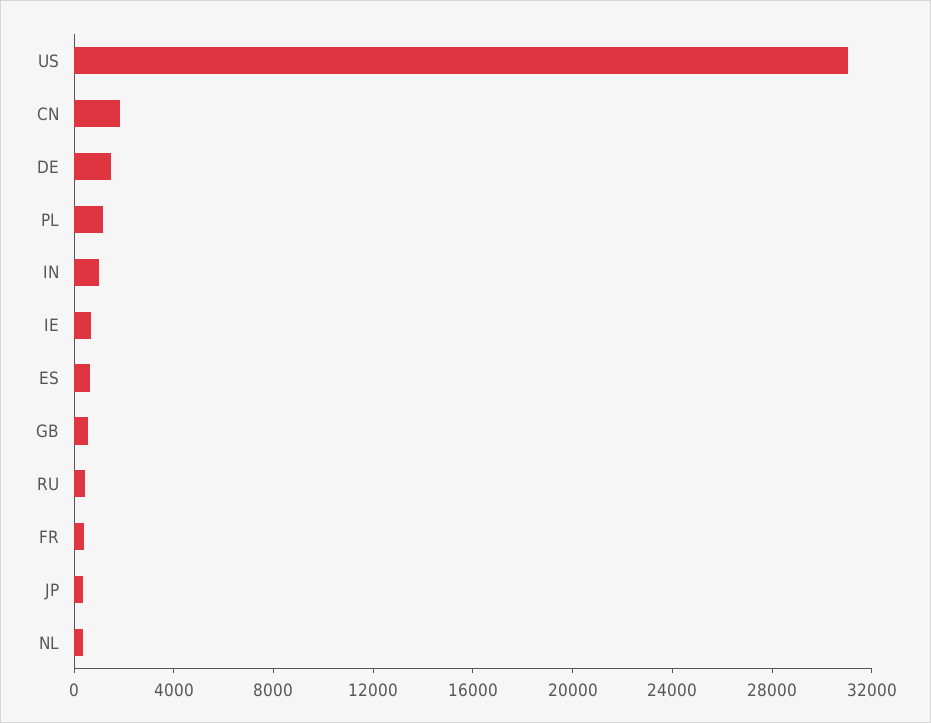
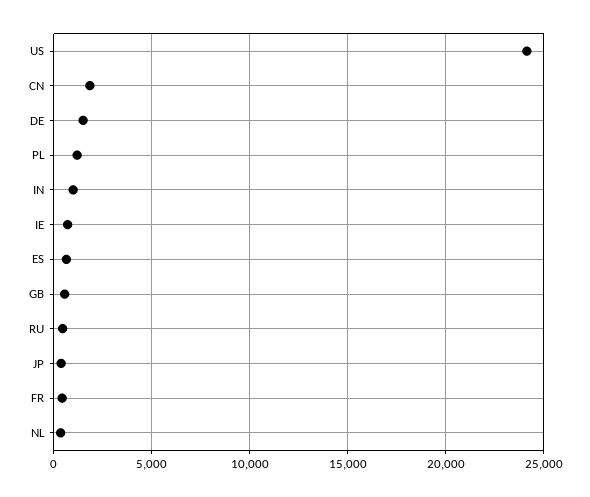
  {
-   "US": 31000,
+   "US": 24000,
    "CN": 2000,
    "DE": 1500,
    "PL": 1000,
    "IN": 1000,
    "IE": 500,
    "ES": 500,
    "GB": 500,
    "RU": 500,
    "FR": 500,
    "JP": 500,
    "NL": 500
  }

